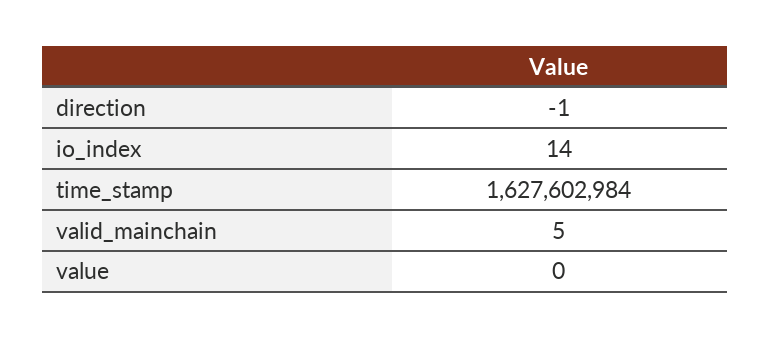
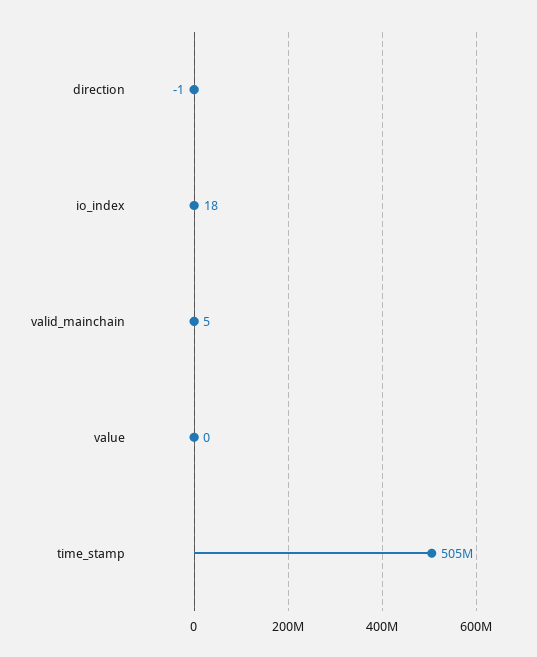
  {
    "direction": -1,
-   "io_index": 14,
+   "io_index": 18,
-   "time_stamp": 1627602984,
+   "time_stamp": 505000000,
    "valid_mainchain": 5,
    "value": 0
  }

